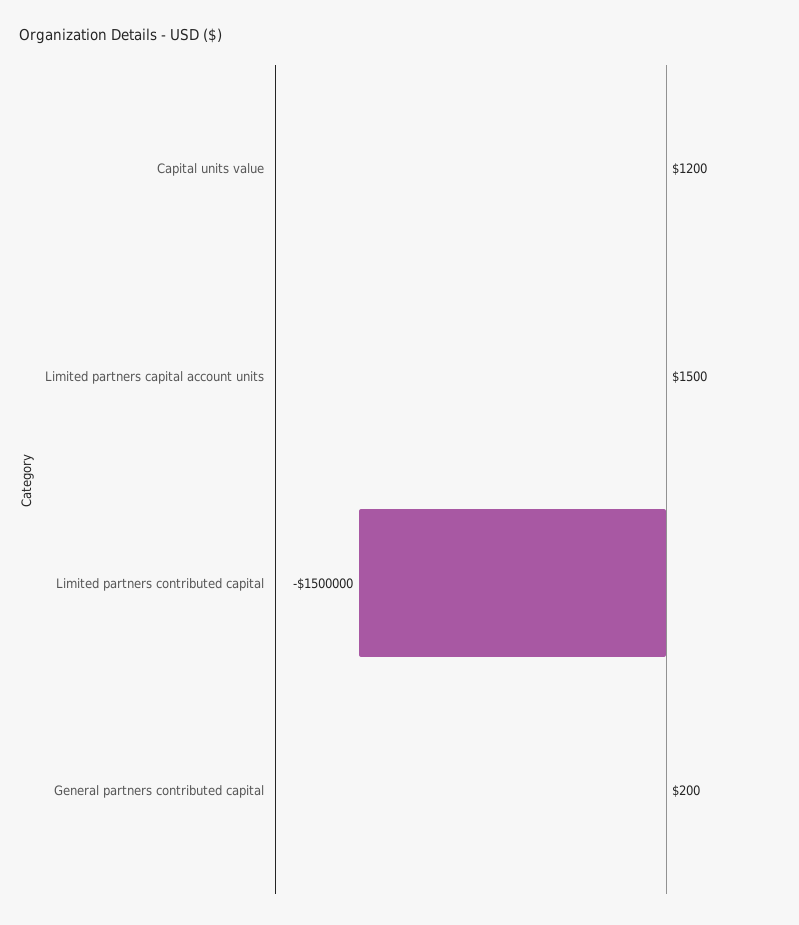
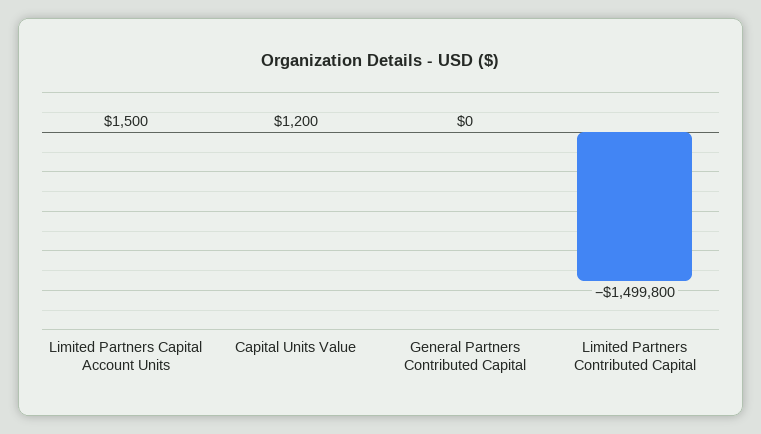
  {
    "Capital units value": 1200,
    "Limited partners capital account units": 1500,
-   "Limited partners contributed capital": -1500000,
+   "Limited partners contributed capital": -1499800,
-   "General partners contributed capital": 200
+   "General partners contributed capital": 0
  }

